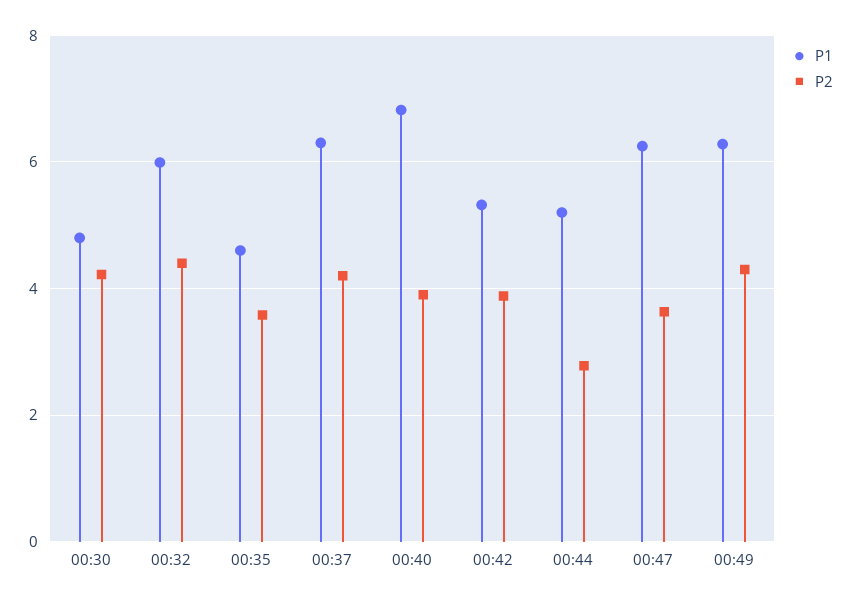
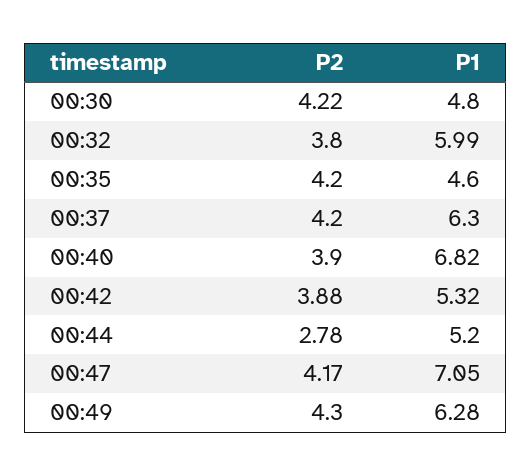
  {
    "P1": {
      "00:30": 4.8,
      "00:32": 5.99,
      "00:35": 4.6,
      "00:37": 6.3,
      "00:40": 6.82,
      "00:42": 5.32,
      "00:44": 5.2,
-     "00:47": 6.2,
+     "00:47": 7.05,
      "00:49": 6.28
    },
    "P2": {
      "00:30": 4.22,
-     "00:32": 4.4,
+     "00:32": 3.8,
-     "00:35": 3.6,
+     "00:35": 4.2,
      "00:37": 4.2,
      "00:40": 3.9,
      "00:42": 3.88,
      "00:44": 2.78,
-     "00:47": 3.6,
+     "00:47": 4.17,
      "00:49": 4.3
    }
  }

